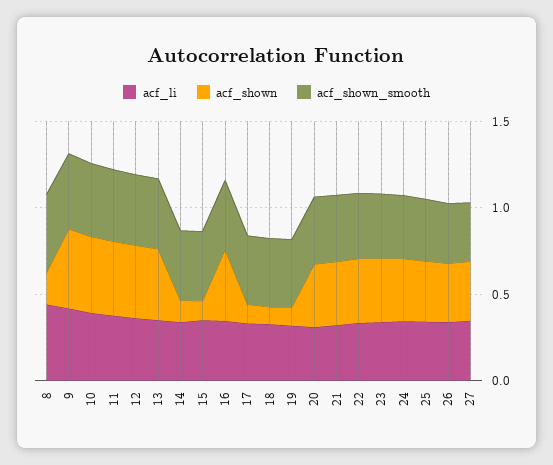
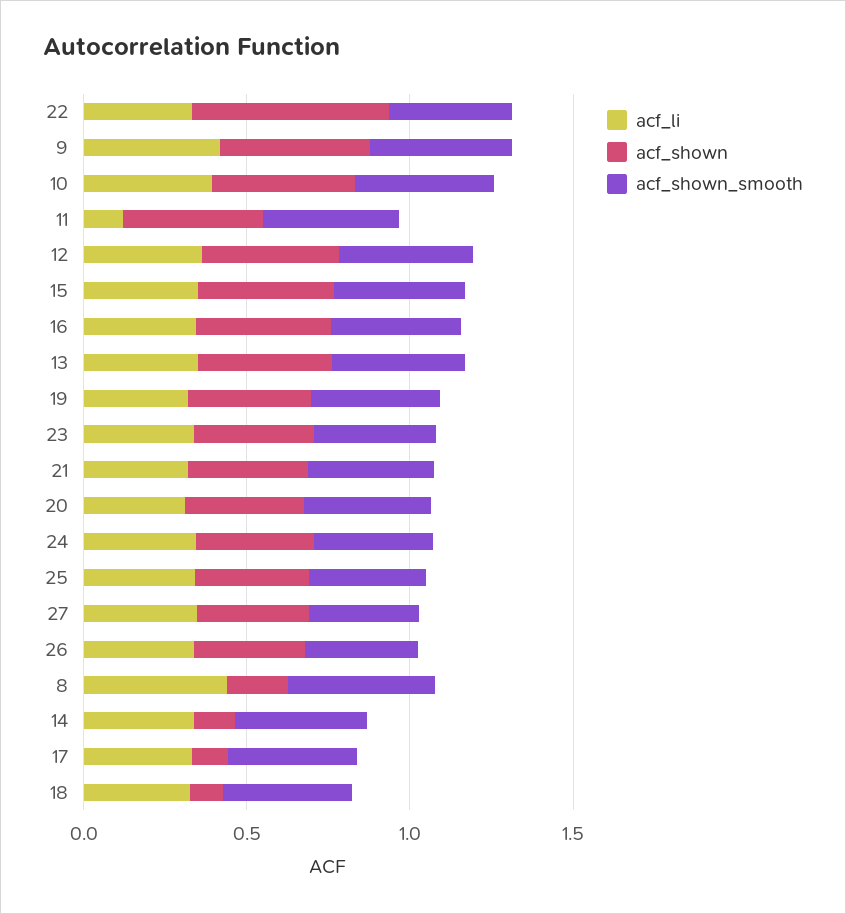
  {
    "acf_li": {
      "8": 0.4,
      "9": 0.4,
      "10": 0.4,
-     "11": 0.4,
+     "11": 0.1,
      "12": 0.4,
      "13": 0.4,
      "14": 0.3,
      "15": 0.4,
      "16": 0.3,
      "17": 0.3,
      "18": 0.3,
      "19": 0.3,
      "20": 0.3,
      "21": 0.3,
      "22": 0.3,
      "23": 0.3,
      "24": 0.3,
      "25": 0.3,
      "26": 0.3,
      "27": 0.3
    },
    "acf_shown": {
      "8": 0.2,
      "9": 0.5,
      "10": 0.4,
      "11": 0.4,
      "12": 0.4,
      "13": 0.4,
      "14": 0.1,
-     "15": 0.1,
+     "15": 0.4,
      "16": 0.4,
      "17": 0.1,
      "18": 0.1,
-     "19": 0.1,
+     "19": 0.4,
      "20": 0.4,
      "21": 0.4,
-     "22": 0.4,
+     "22": 0.6,
      "23": 0.4,
      "24": 0.4,
      "25": 0.4,
      "26": 0.3,
      "27": 0.3
    },
    "acf_shown_smooth": {
      "8": 0.5,
      "9": 0.4,
      "10": 0.4,
      "11": 0.4,
      "12": 0.4,
      "13": 0.4,
      "14": 0.4,
      "15": 0.4,
      "16": 0.4,
      "17": 0.4,
      "18": 0.4,
      "19": 0.4,
      "20": 0.4,
      "21": 0.4,
      "22": 0.4,
      "23": 0.4,
      "24": 0.4,
      "25": 0.4,
      "26": 0.3,
      "27": 0.3
    }
  }

